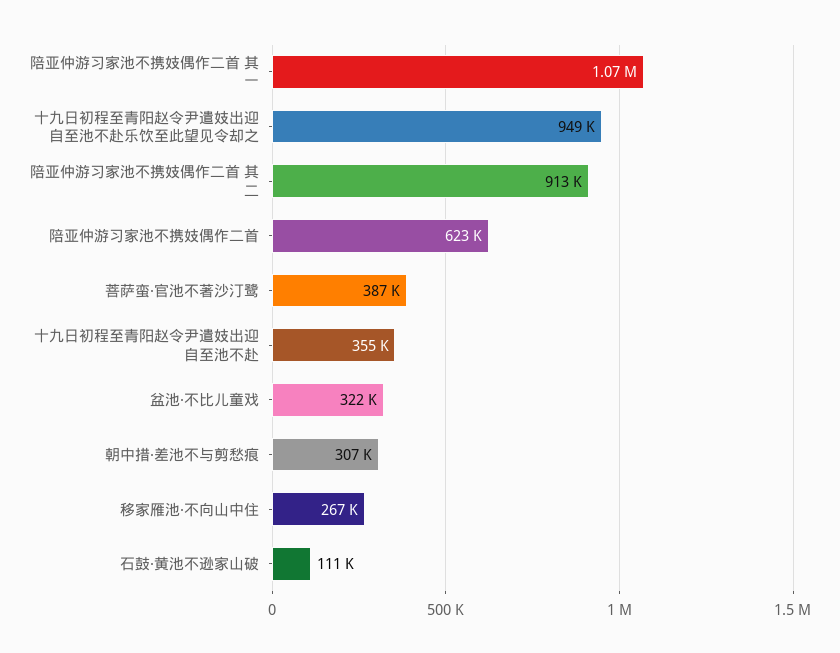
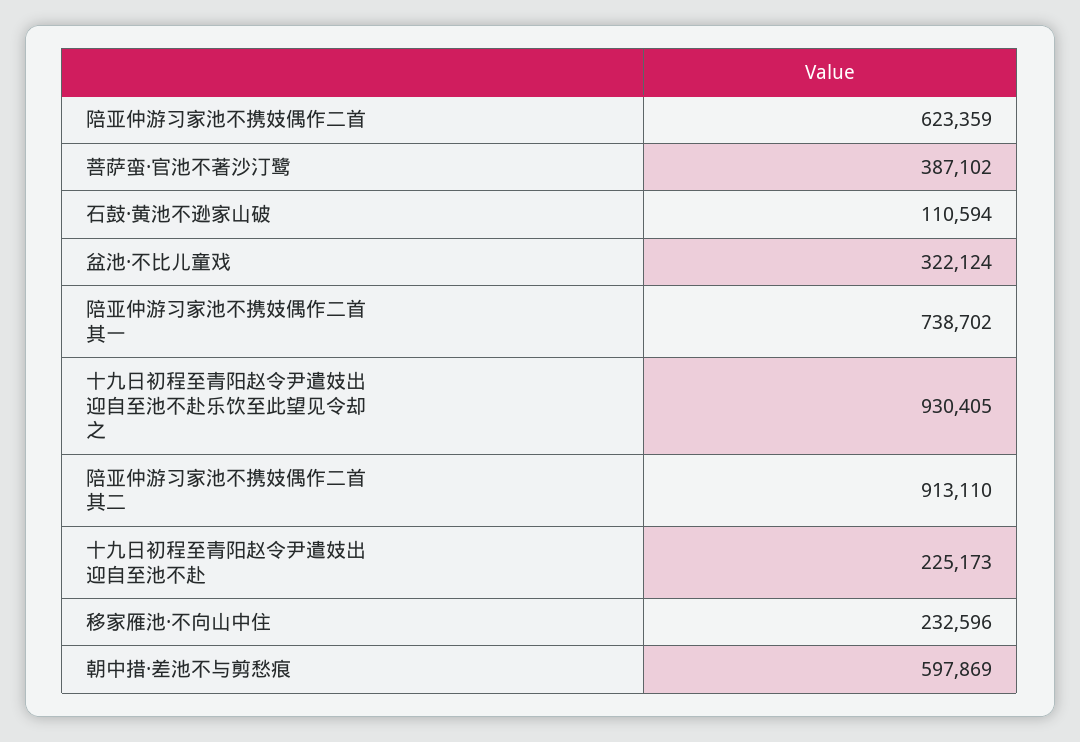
  {
-   "陪亚仲游习家池不携妓偶作二首 其一": 1070000,
+   "陪亚仲游习家池不携妓偶作二首 其一": 738702,
-   "十九日初程至青阳赵令尹遣妓出迎自至池不赴乐饮至此望见令却之": 949000,
+   "十九日初程至青阳赵令尹遣妓出迎自至池不赴乐饮至此望见令却之": 930405,
    "陪亚仲游习家池不携妓偶作二首 其二": 913110,
    "陪亚仲游习家池不携妓偶作二首": 623359,
    "菩萨蛮·官池不著沙汀鹭": 387102,
-   "十九日初程至青阳赵令尹遣妓出迎自至池不赴": 355000,
+   "十九日初程至青阳赵令尹遣妓出迎自至池不赴": 225173,
    "盆池·不比儿童戏": 322124,
-   "朝中措·差池不与剪愁痕": 307000,
+   "朝中措·差池不与剪愁痕": 597869,
-   "移家雁池·不向山中住": 267000,
+   "移家雁池·不向山中住": 232596,
    "石鼓·黄池不逊家山破": 110594
  }

